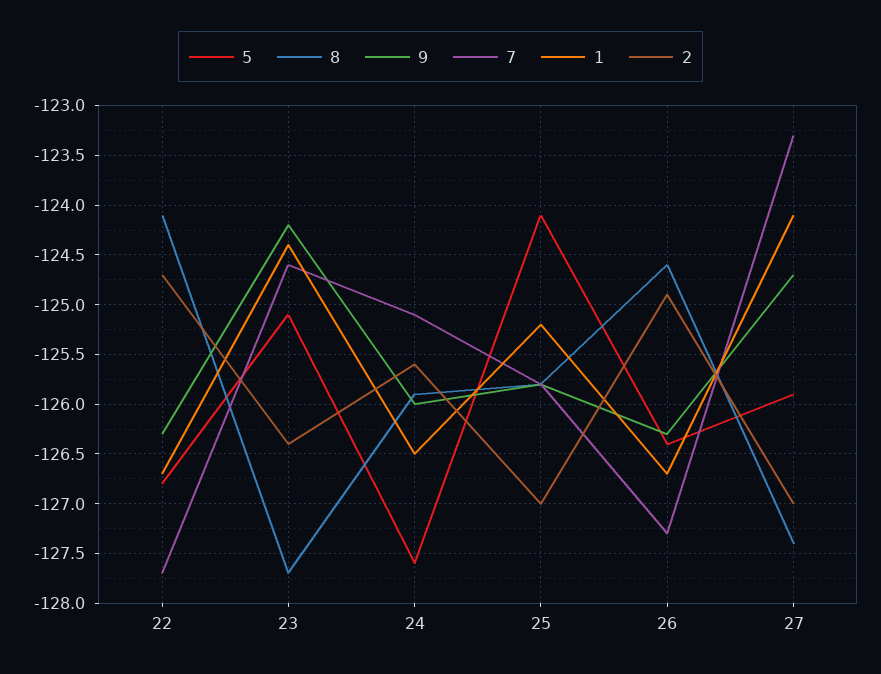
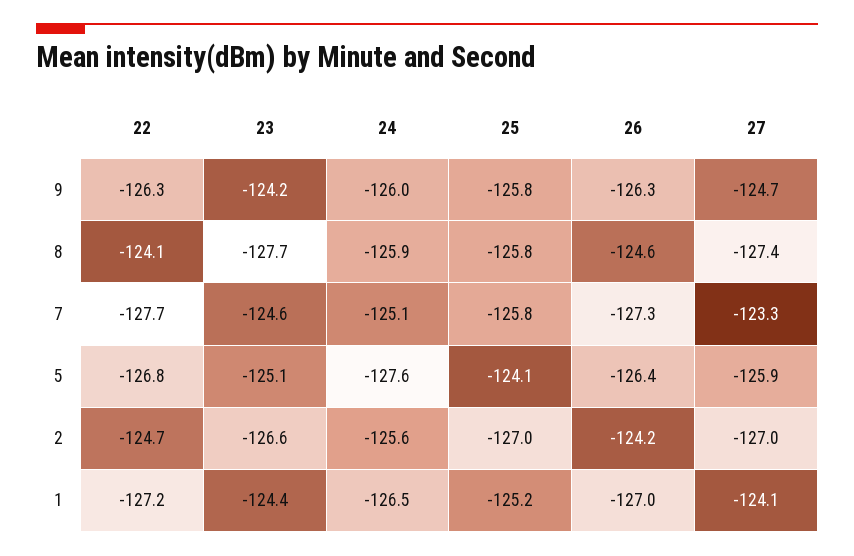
  {
    "5": {
      "22": -126.8,
      "23": -125.1,
      "24": -127.6,
      "25": -124.1,
      "26": -126.4,
      "27": -125.9
    },
    "8": {
      "22": -124.1,
      "23": -127.7,
      "24": -125.9,
      "25": -125.8,
      "26": -124.6,
      "27": -127.4
    },
    "9": {
      "22": -126.3,
      "23": -124.2,
      "24": -126,
      "25": -125.8,
      "26": -126.3,
      "27": -124.7
    },
    "7": {
      "22": -127.7,
      "23": -124.6,
      "24": -125.1,
      "25": -125.8,
      "26": -127.3,
      "27": -123.3
    },
    "1": {
-     "22": -126.7,
+     "22": -127.2,
      "23": -124.4,
      "24": -126.5,
      "25": -125.2,
-     "26": -126.7,
+     "26": -127,
      "27": -124.1
    },
    "2": {
      "22": -124.7,
-     "23": -126.4,
+     "23": -126.6,
      "24": -125.6,
      "25": -127,
-     "26": -124.9,
+     "26": -124.2,
      "27": -127
    }
  }

